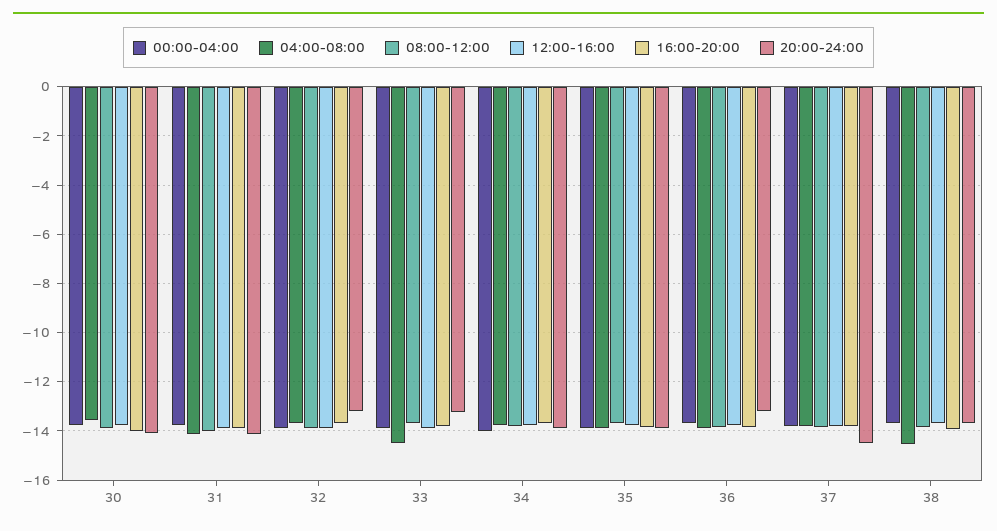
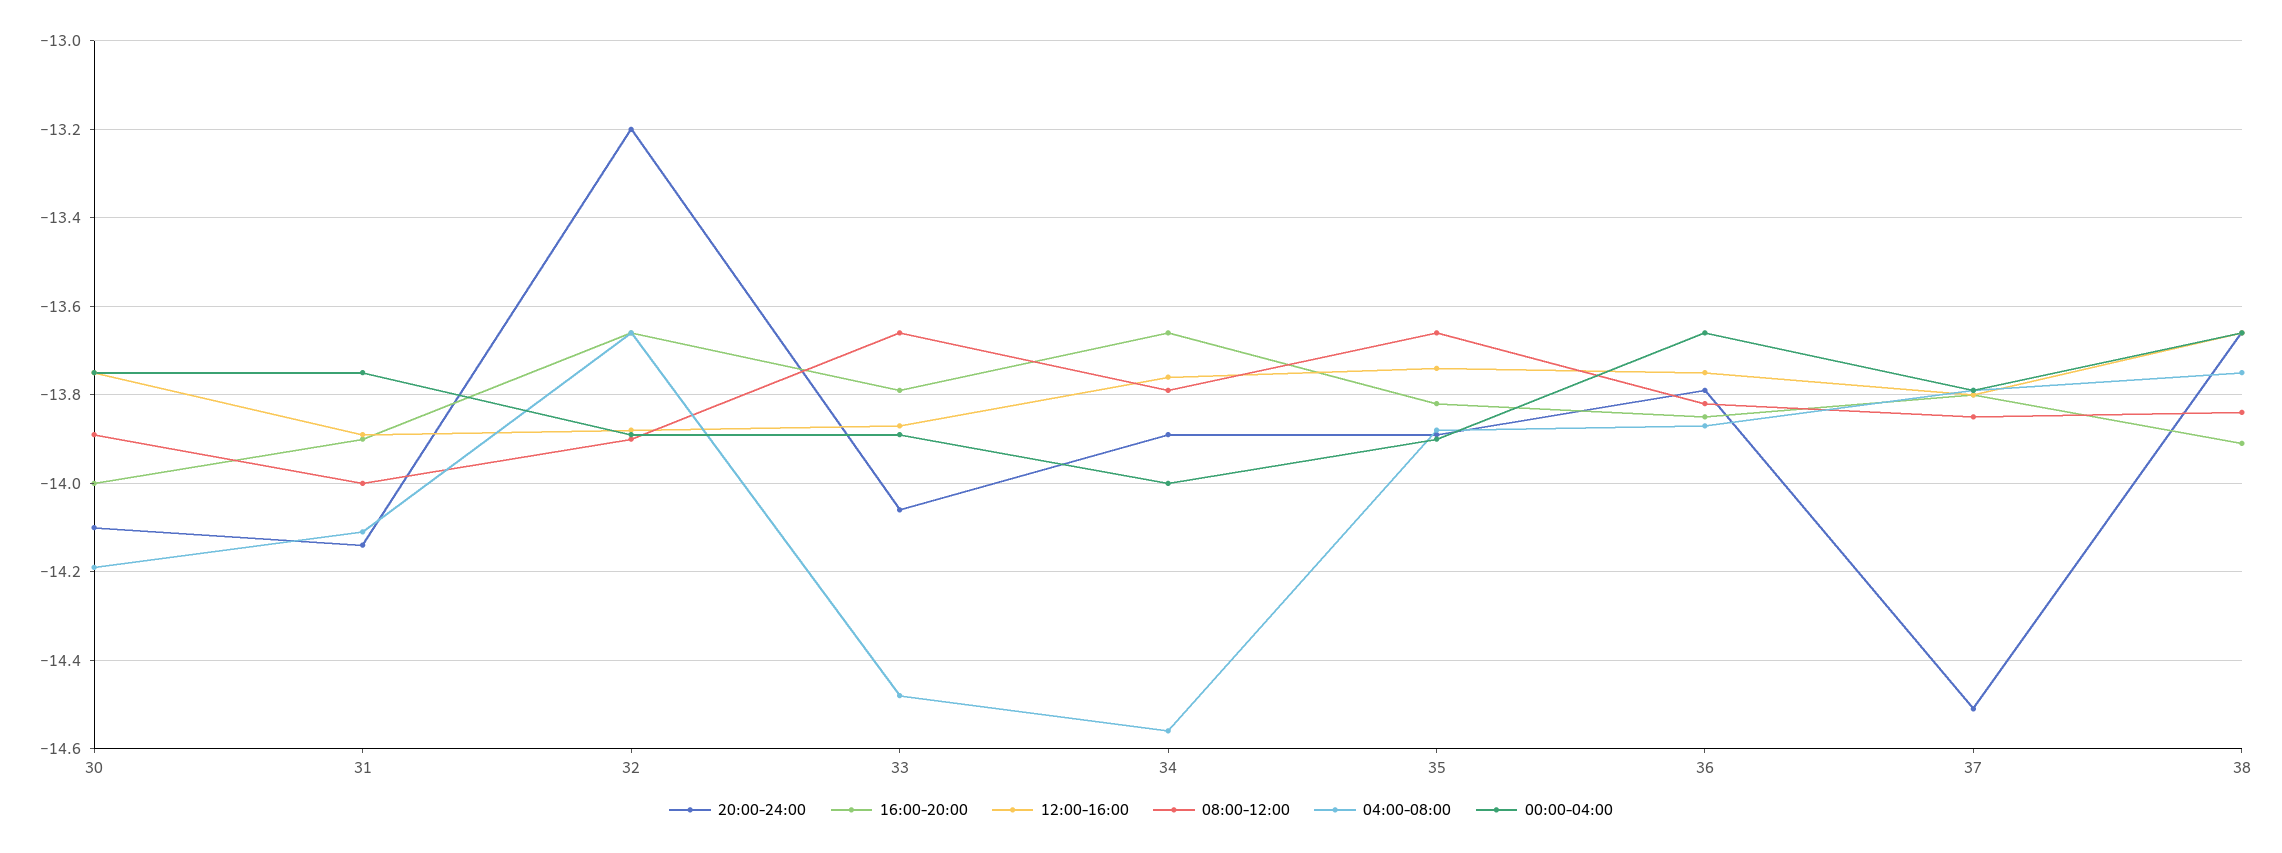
  {
    "00:00-04:00": {
      "30": -13.75,
      "31": -13.75,
      "32": -13.9,
      "33": -13.9,
      "34": -14,
      "35": -13.9,
      "36": -13.65,
      "37": -13.8,
      "38": -13.65
    },
    "04:00-08:00": {
-     "30": -13.5,
+     "30": -14.2,
      "31": -14.1,
      "32": -13.65,
      "33": -14.5,
-     "34": -13.75,
+     "34": -14.55,
      "35": -13.9,
      "36": -13.85,
      "37": -13.8,
-     "38": -14.5
+     "38": -13.75
    },
    "08:00-12:00": {
      "30": -13.9,
      "31": -14,
      "32": -13.9,
      "33": -13.65,
      "34": -13.8,
      "35": -13.65,
      "36": -13.8,
      "37": -13.85,
      "38": -13.85
    },
    "12:00-16:00": {
      "30": -13.75,
      "31": -13.9,
      "32": -13.9,
      "33": -13.85,
      "34": -13.75,
      "35": -13.75,
      "36": -13.75,
      "37": -13.8,
      "38": -13.65
    },
    "16:00-20:00": {
      "30": -14,
      "31": -13.9,
      "32": -13.65,
      "33": -13.8,
      "34": -13.65,
      "35": -13.8,
      "36": -13.85,
      "37": -13.8,
      "38": -13.9
    },
    "20:00-24:00": {
      "30": -14.1,
      "31": -14.15,
      "32": -13.2,
-     "33": -13.25,
+     "33": -14.05,
      "34": -13.9,
      "35": -13.9,
-     "36": -13.25,
+     "36": -13.8,
      "37": -14.5,
      "38": -13.65
    }
  }

